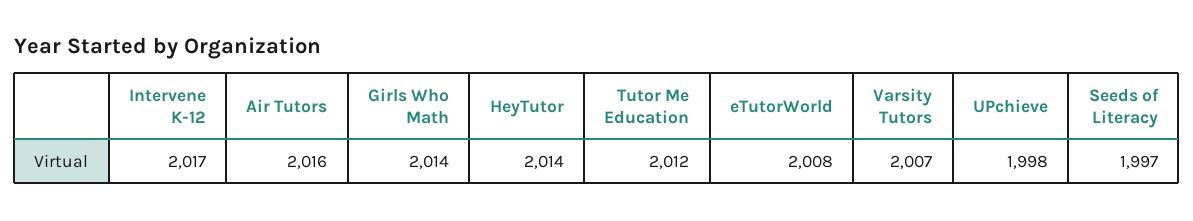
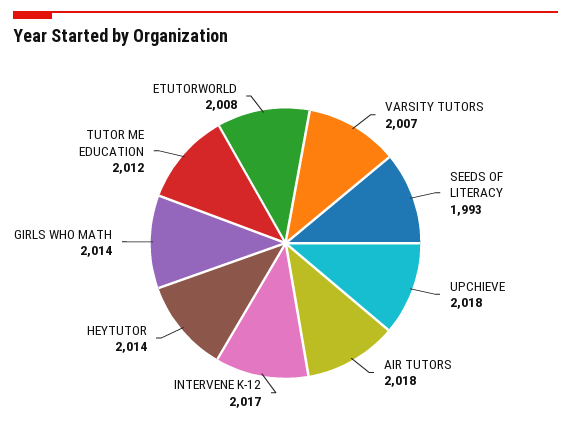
  {
    "Intervene K-12": 2017,
-   "Air Tutors": 2016,
+   "Air Tutors": 2018,
    "Girls Who Math": 2014,
    "HeyTutor": 2014,
    "Tutor Me Education": 2012,
    "eTutorWorld": 2008,
    "Varsity Tutors": 2007,
-   "UPchieve": 1998,
+   "UPchieve": 2018,
-   "Seeds of Literacy": 1997
+   "Seeds of Literacy": 1993
  }

